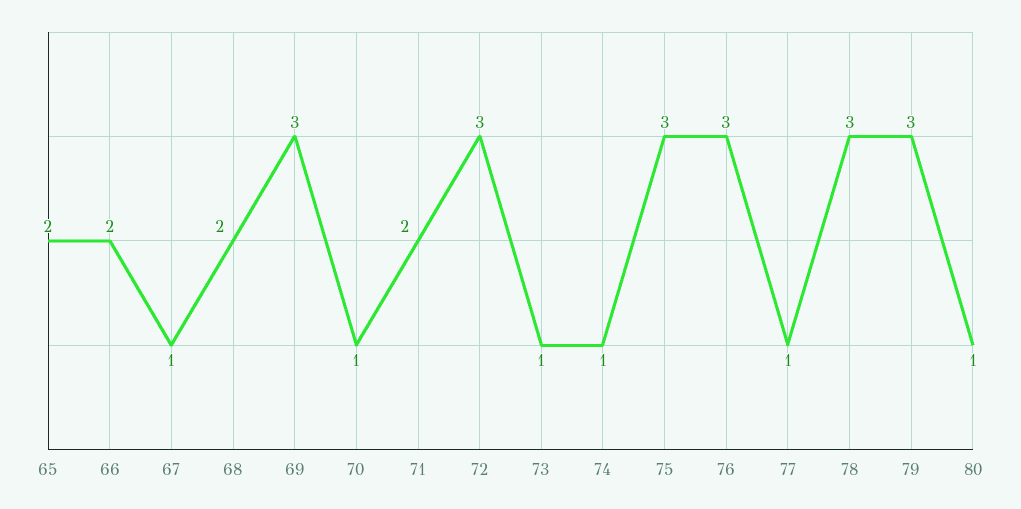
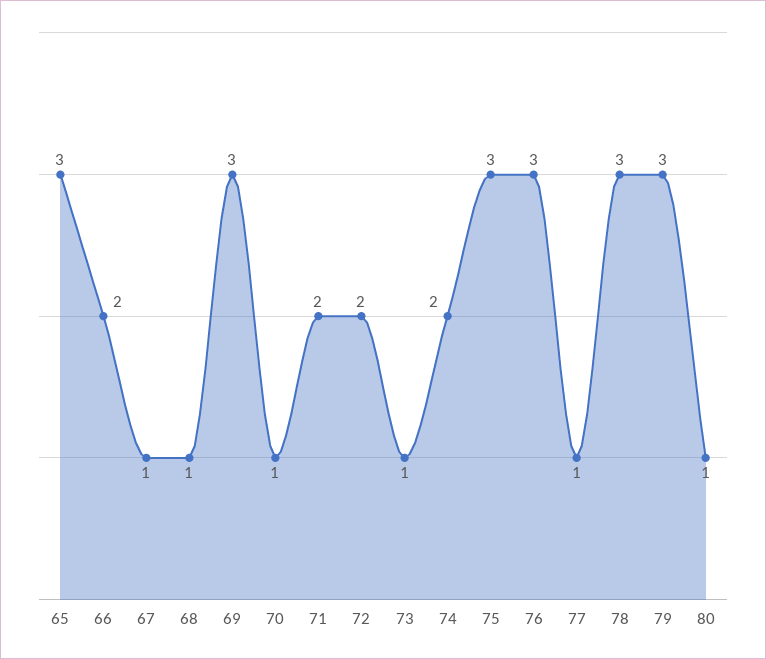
  {
-   "65": 2,
+   "65": 3,
    "66": 2,
    "67": 1,
-   "68": 2,
+   "68": 1,
    "69": 3,
    "70": 1,
    "71": 2,
-   "72": 3,
+   "72": 2,
    "73": 1,
-   "74": 1,
+   "74": 2,
    "75": 3,
    "76": 3,
    "77": 1,
    "78": 3,
    "79": 3,
    "80": 1
  }

